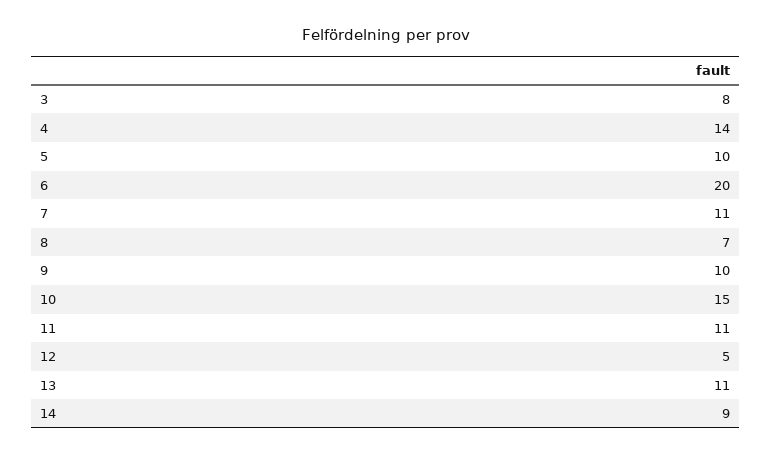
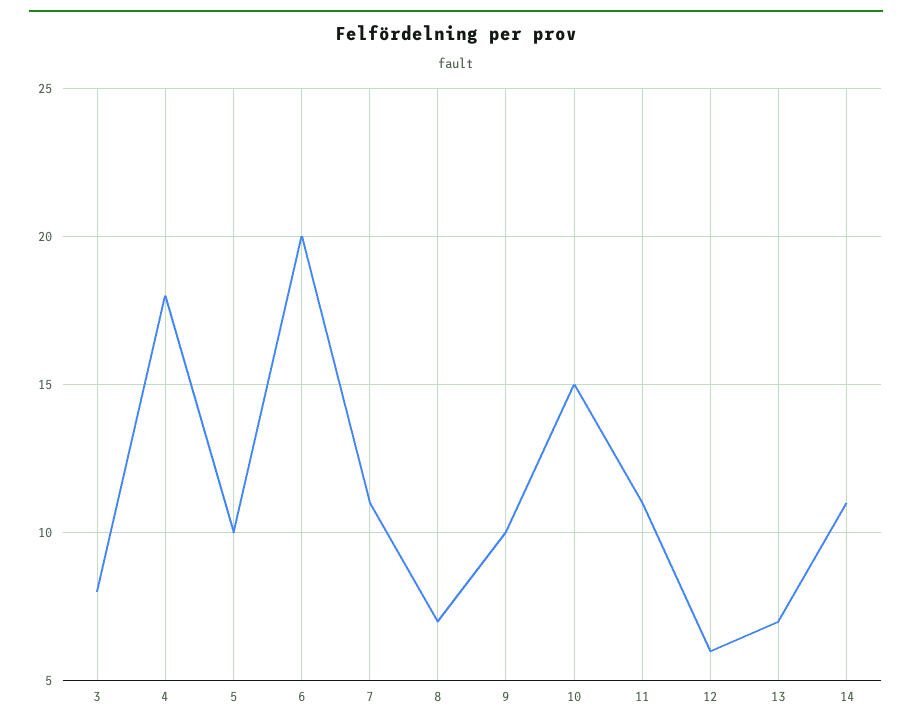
  {
    "3": 8,
-   "4": 14,
+   "4": 18,
    "5": 10,
    "6": 20,
    "7": 11,
    "8": 7,
    "9": 10,
    "10": 15,
    "11": 11,
-   "12": 5,
+   "12": 6,
-   "13": 11,
+   "13": 7,
-   "14": 9
+   "14": 11
  }

